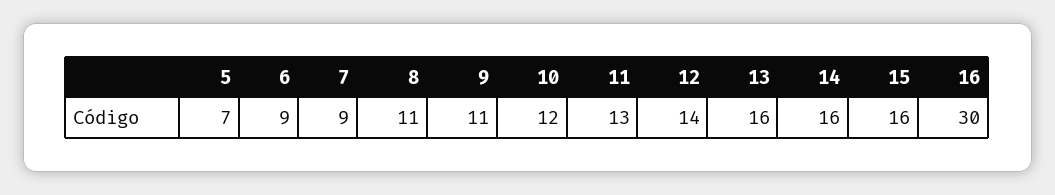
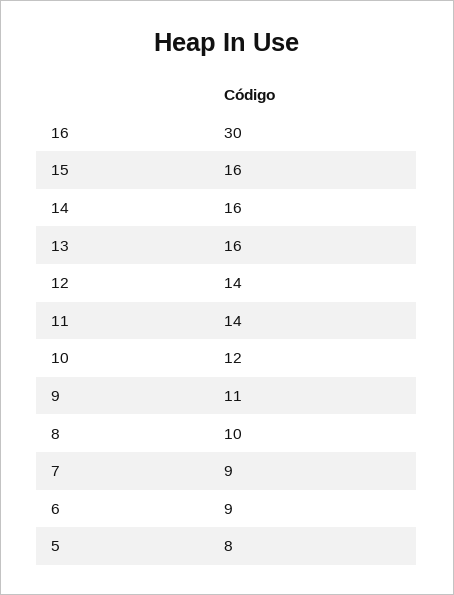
  {
-   "5": 7,
+   "5": 8,
    "6": 9,
    "7": 9,
-   "8": 11,
+   "8": 10,
    "9": 11,
    "10": 12,
-   "11": 13,
+   "11": 14,
    "12": 14,
    "13": 16,
    "14": 16,
    "15": 16,
    "16": 30
  }

